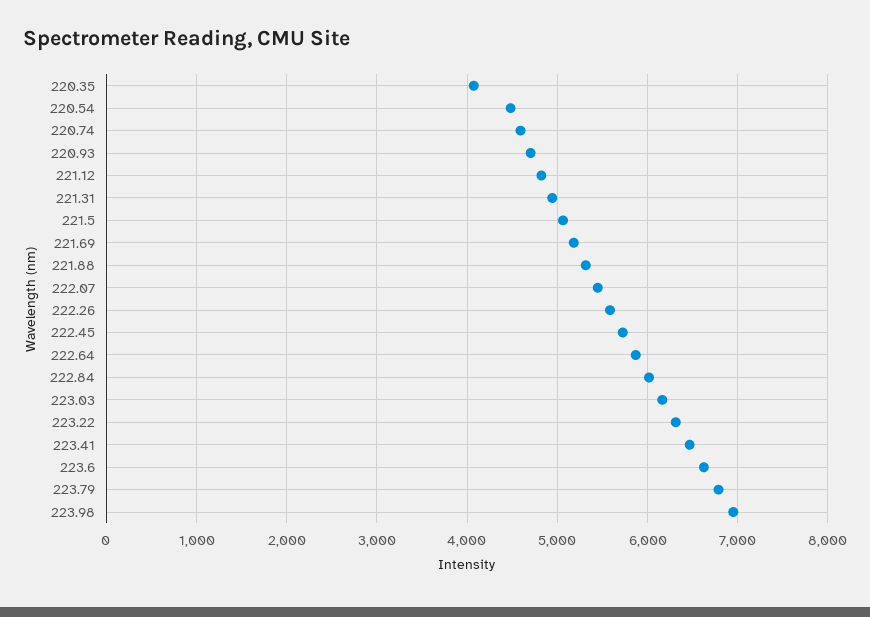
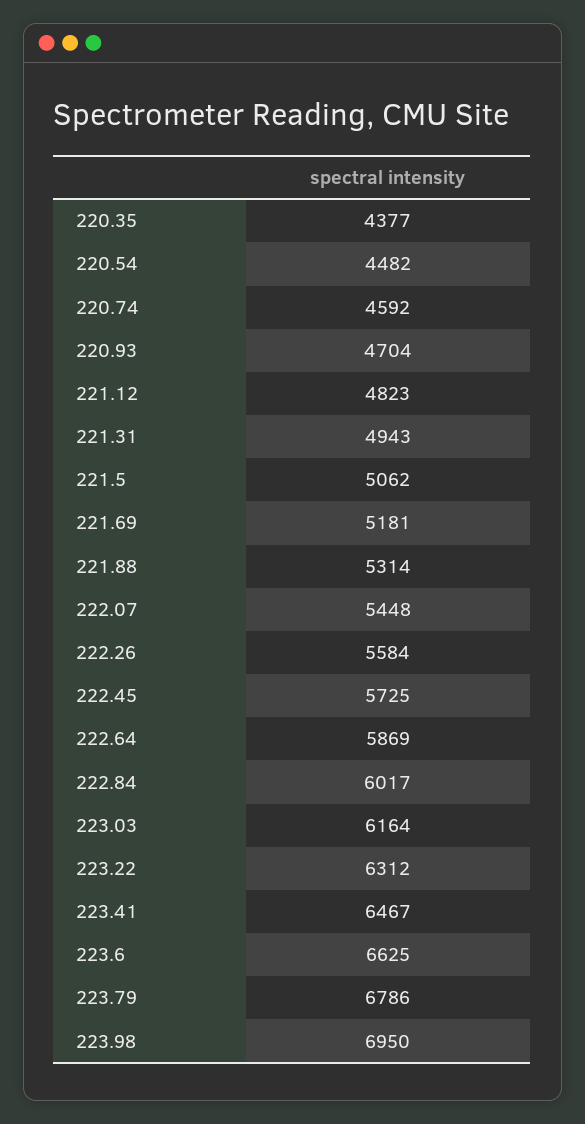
  {
-   "220.35": 4100,
+   "220.35": 4377,
    "220.54": 4482,
    "220.74": 4592,
    "220.93": 4704,
    "221.12": 4823,
    "221.31": 4943,
    "221.5": 5062,
    "221.69": 5181,
    "221.88": 5314,
    "222.07": 5448,
    "222.26": 5584,
    "222.45": 5725,
    "222.64": 5869,
    "222.84": 6017,
    "223.03": 6164,
    "223.22": 6312,
    "223.41": 6467,
    "223.6": 6625,
    "223.79": 6786,
    "223.98": 6950
  }

